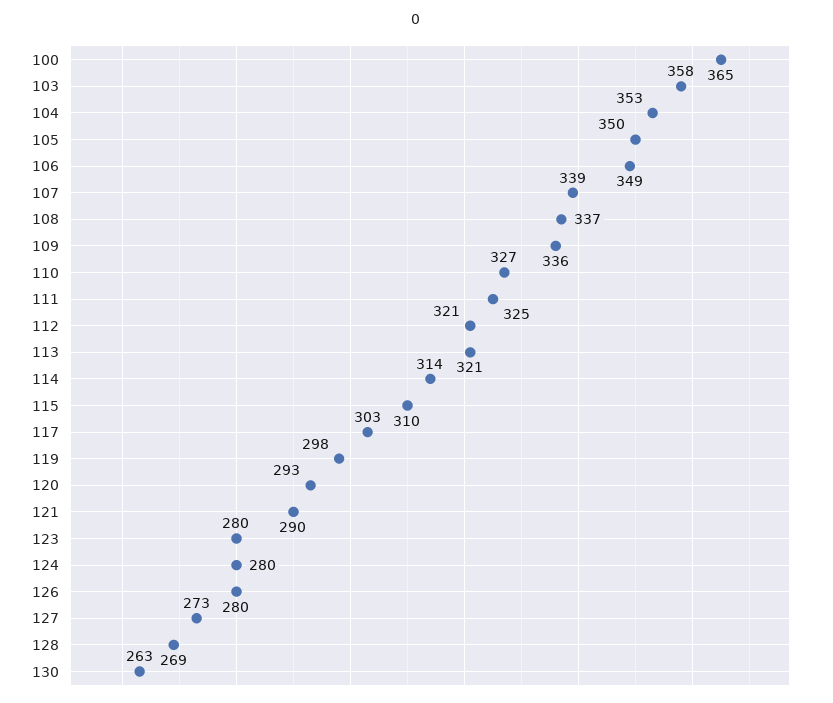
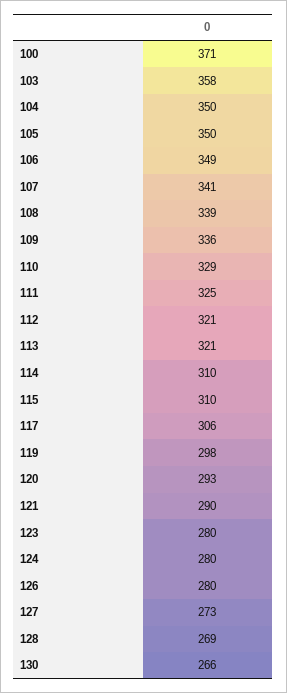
  {
-   "100": 365,
+   "100": 371,
    "103": 358,
-   "104": 353,
+   "104": 350,
    "105": 350,
    "106": 349,
-   "107": 339,
+   "107": 341,
-   "108": 337,
+   "108": 339,
    "109": 336,
-   "110": 327,
+   "110": 329,
    "111": 325,
    "112": 321,
    "113": 321,
-   "114": 314,
+   "114": 310,
    "115": 310,
-   "117": 303,
+   "117": 306,
    "119": 298,
    "120": 293,
    "121": 290,
    "123": 280,
    "124": 280,
    "126": 280,
    "127": 273,
    "128": 269,
-   "130": 263
+   "130": 266
  }

